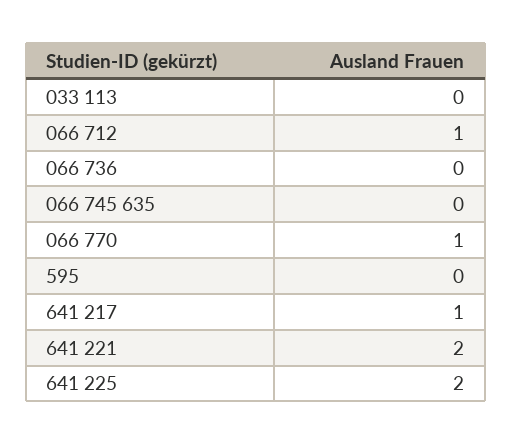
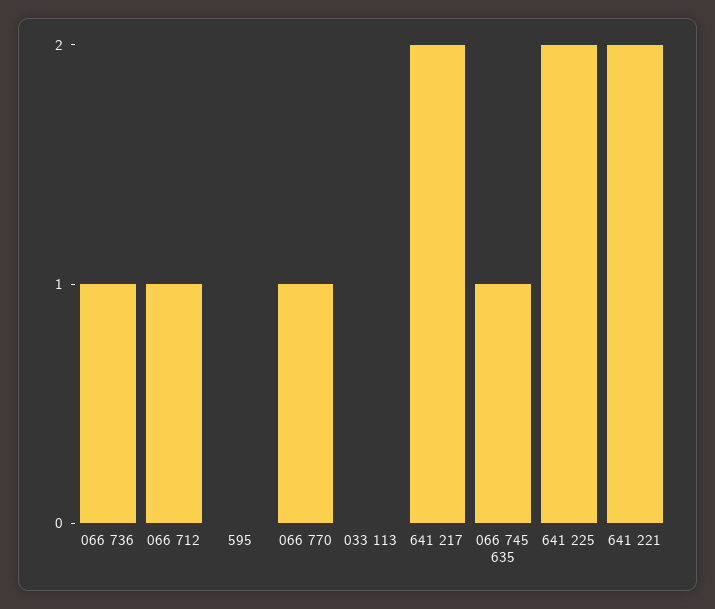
  {
    "033 113": 0,
    "066 712": 1,
-   "066 736": 0,
+   "066 736": 1,
-   "066 745 635": 0,
+   "066 745 635": 1,
    "066 770": 1,
    "595": 0,
-   "641 217": 1,
+   "641 217": 2,
    "641 221": 2,
    "641 225": 2
  }

